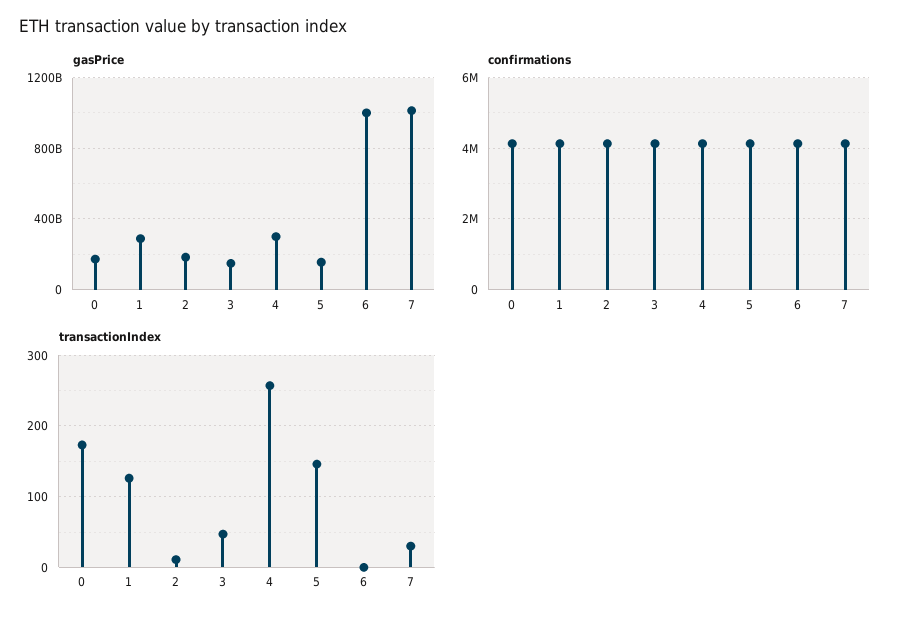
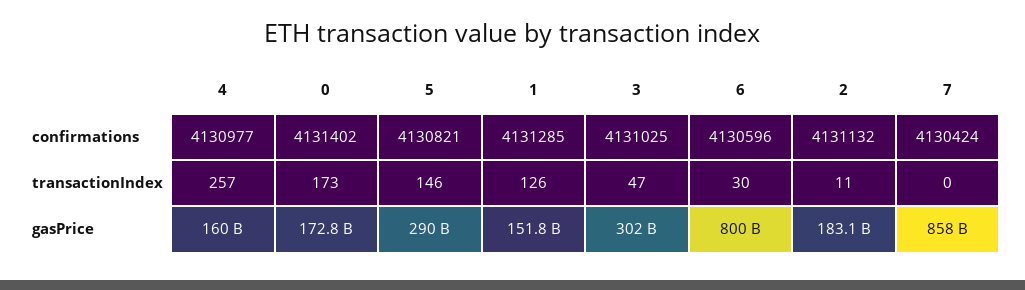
  {
    "gasPrice": {
      "0": 172800000000,
-     "1": 300000000000,
+     "1": 151800000000,
      "2": 183100000000,
-     "3": 150000000000,
+     "3": 302000000000,
-     "4": 300000000000,
+     "4": 160000000000,
-     "5": 150000000000,
+     "5": 290000000000,
-     "6": 1000000000000,
+     "6": 800000000000,
-     "7": 1000000000000
+     "7": 858000000000
    },
    "confirmations": {
      "0": 4131402,
      "1": 4131285,
      "2": 4131132,
      "3": 4131025,
      "4": 4130977,
      "5": 4130821,
      "6": 4130596,
      "7": 4130424
    },
    "transactionIndex": {
      "0": 173,
      "1": 126,
      "2": 11,
      "3": 47,
      "4": 257,
      "5": 146,
-     "6": 0,
+     "6": 30,
-     "7": 30
+     "7": 0
    }
  }

